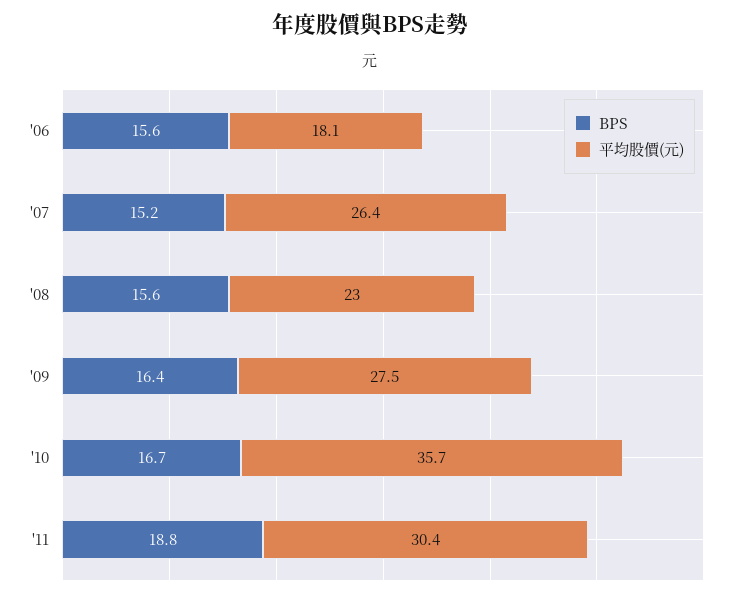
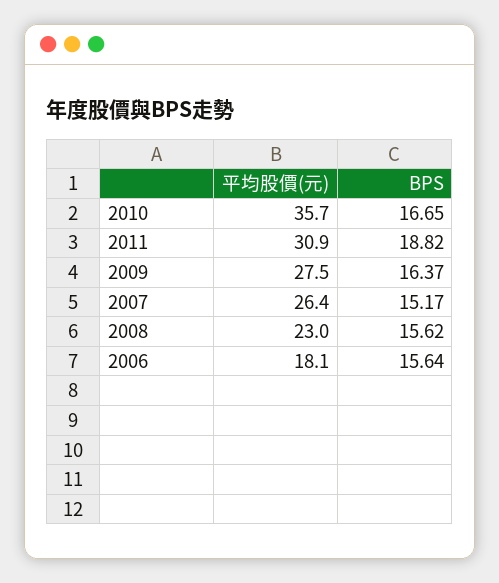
  {
    "BPS": {
      "'06": 15.64,
      "'07": 15.17,
      "'08": 15.62,
      "'09": 16.37,
      "'10": 16.65,
      "'11": 18.82
    },
    "平均股價(元)": {
      "'06": 18.1,
      "'07": 26.4,
      "'08": 23,
      "'09": 27.5,
      "'10": 35.7,
-     "'11": 30.4
+     "'11": 30.9
    }
  }

